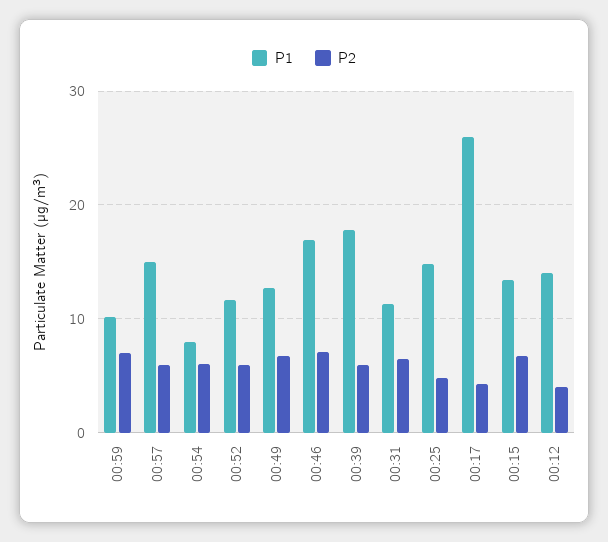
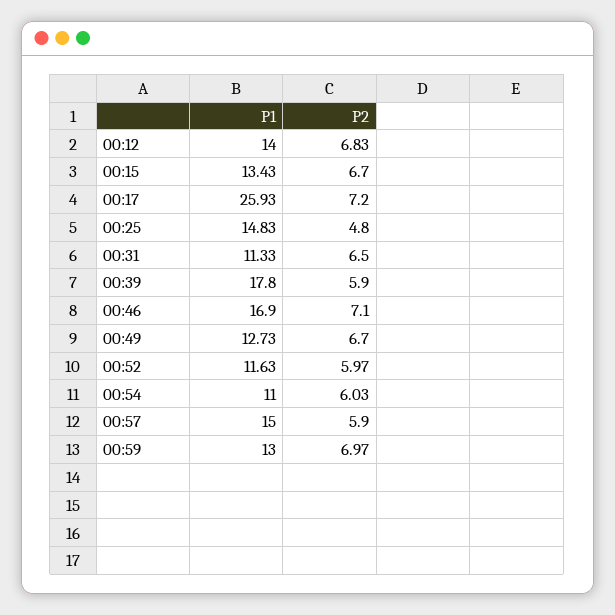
  {
    "P1": {
-     "00:59": 10,
+     "00:59": 13,
      "00:57": 15,
-     "00:54": 8,
+     "00:54": 11,
      "00:52": 11.63,
      "00:49": 12.73,
      "00:46": 16.9,
      "00:39": 17.8,
      "00:31": 11.33,
      "00:25": 14.83,
      "00:17": 25.93,
      "00:15": 13.43,
      "00:12": 14
    },
    "P2": {
      "00:59": 6.97,
      "00:57": 5.9,
      "00:54": 6.03,
      "00:52": 5.97,
      "00:49": 6.7,
      "00:46": 7.1,
      "00:39": 5.9,
      "00:31": 6.5,
      "00:25": 4.8,
-     "00:17": 4,
+     "00:17": 7.2,
      "00:15": 6.7,
-     "00:12": 4
+     "00:12": 6.83
    }
  }

